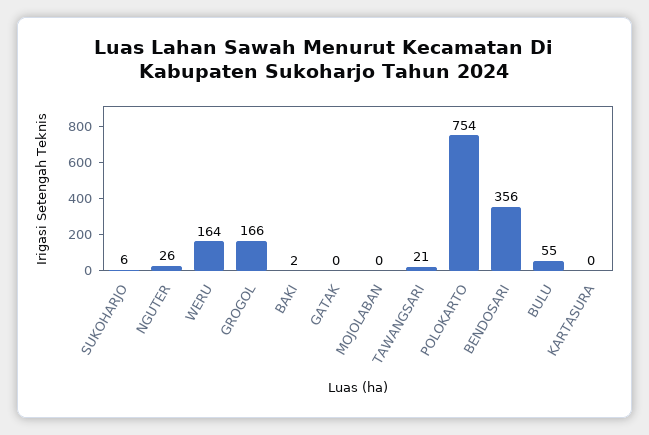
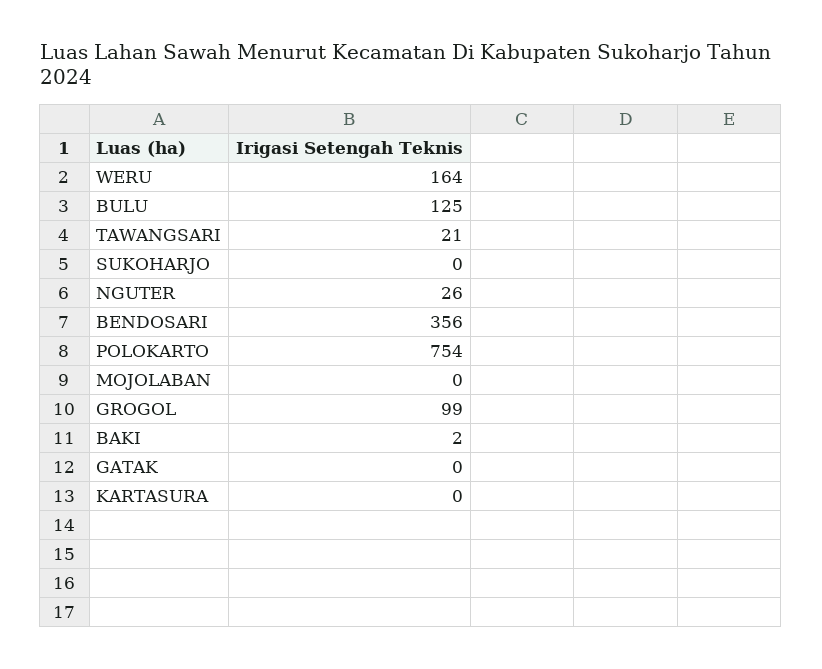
  {
-   "SUKOHARJO": 6,
+   "SUKOHARJO": 0,
    "NGUTER": 26,
    "WERU": 164,
-   "GROGOL": 166,
+   "GROGOL": 99,
    "BAKI": 2,
    "GATAK": 0,
    "MOJOLABAN": 0,
    "TAWANGSARI": 21,
    "POLOKARTO": 754,
    "BENDOSARI": 356,
-   "BULU": 55,
+   "BULU": 125,
    "KARTASURA": 0
  }

